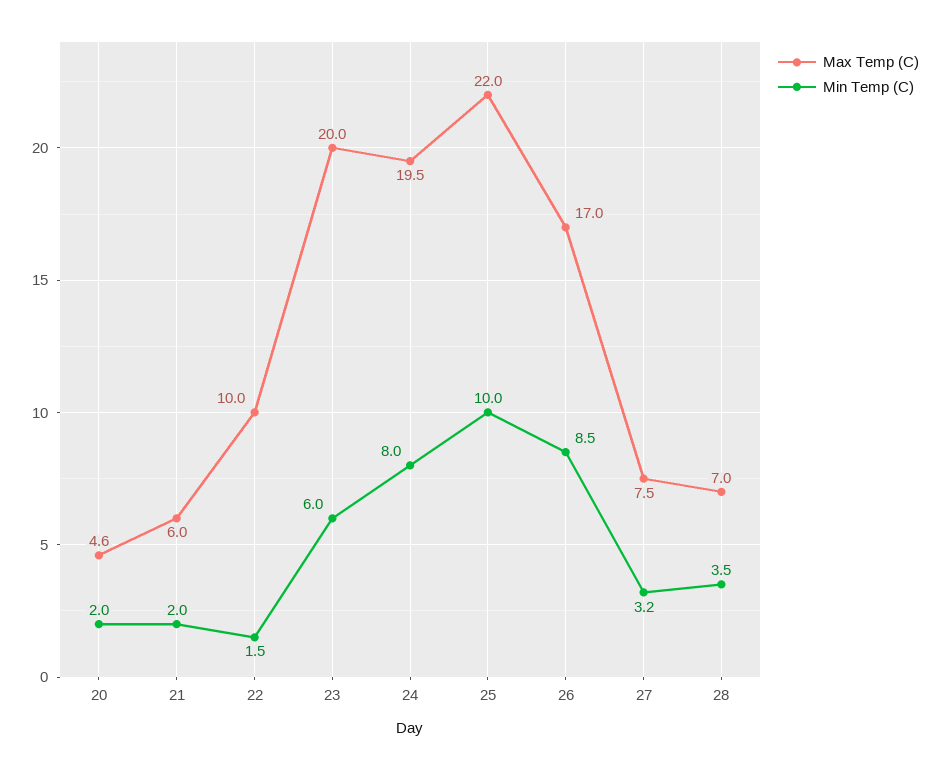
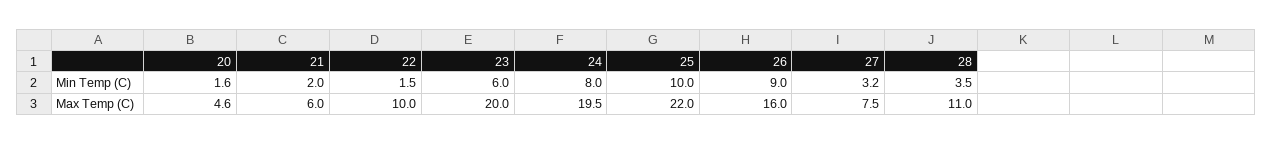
  {
    "Max Temp (C)": {
      "20": 4.6,
      "21": 6,
      "22": 10,
      "23": 20,
      "24": 19.5,
      "25": 22,
-     "26": 17,
+     "26": 16,
      "27": 7.5,
-     "28": 7
+     "28": 11
    },
    "Min Temp (C)": {
-     "20": 2,
+     "20": 1.6,
      "21": 2,
      "22": 1.5,
      "23": 6,
      "24": 8,
      "25": 10,
-     "26": 8.5,
+     "26": 9,
      "27": 3.2,
      "28": 3.5
    }
  }

